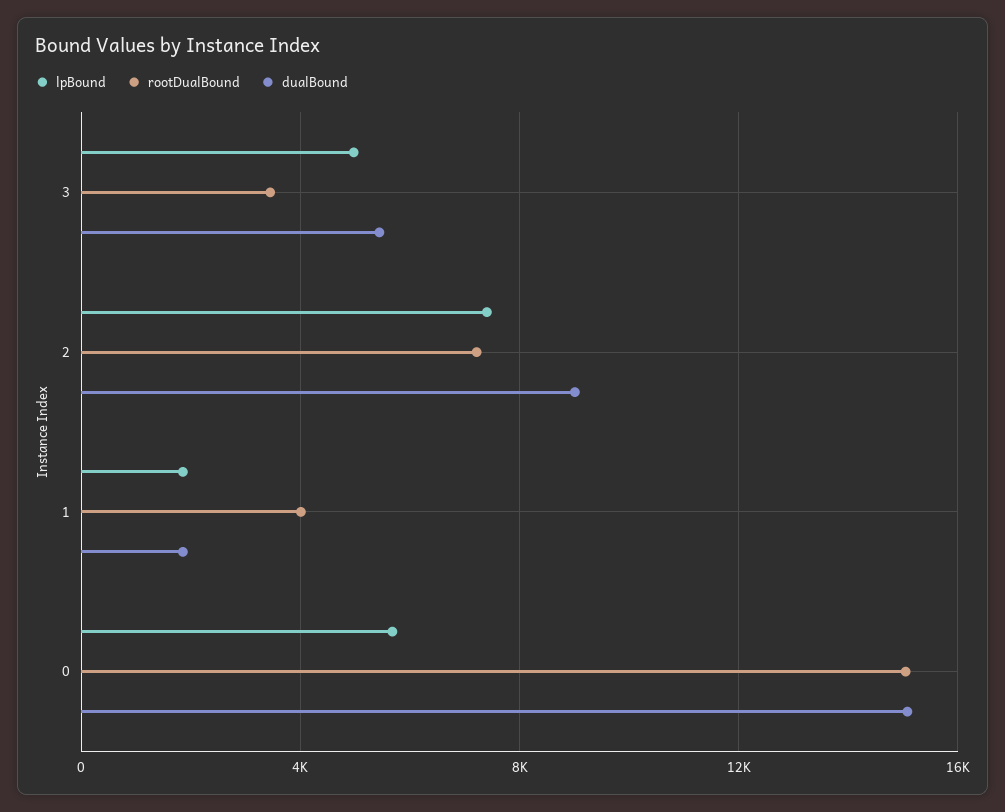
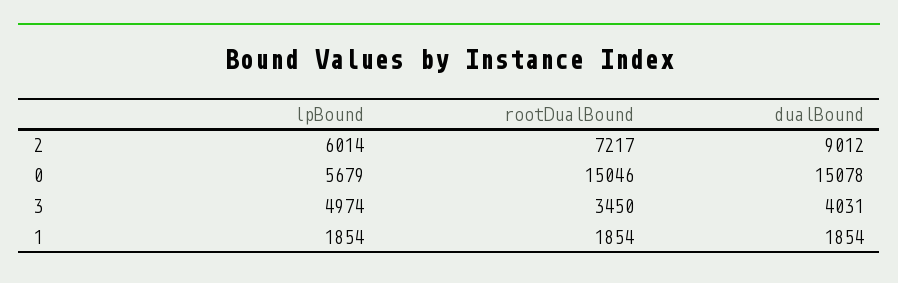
  {
    "lpBound": {
      "3": 4974,
-     "2": 7500,
+     "2": 6014,
      "1": 1854,
      "0": 5679
    },
    "rootDualBound": {
      "3": 3450,
      "2": 7217,
-     "1": 4000,
+     "1": 1854,
      "0": 15046
    },
    "dualBound": {
-     "3": 5500,
+     "3": 4031,
      "2": 9012,
      "1": 1854,
      "0": 15078
    }
  }

